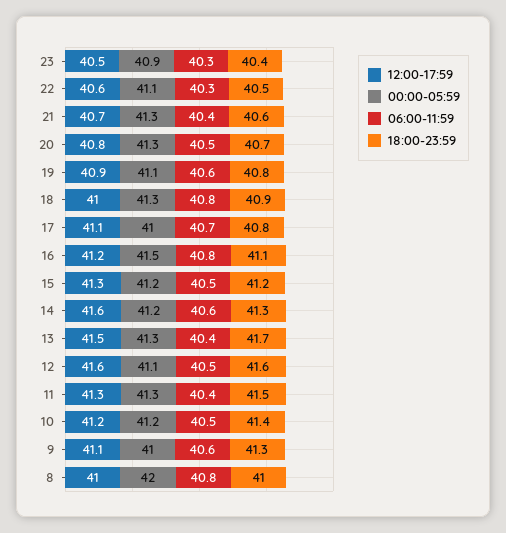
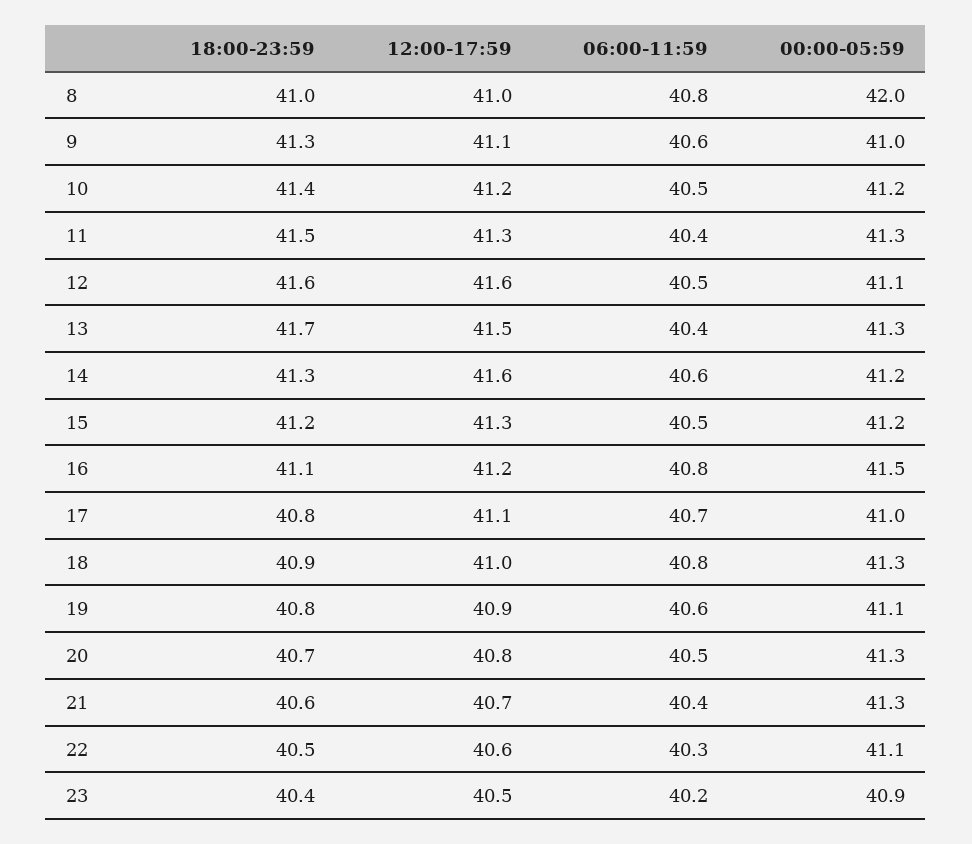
  {
    "12:00-17:59": {
      "23": 40.5,
      "22": 40.6,
      "21": 40.7,
      "20": 40.8,
      "19": 40.9,
      "18": 41,
      "17": 41.1,
      "16": 41.2,
      "15": 41.3,
      "14": 41.6,
      "13": 41.5,
      "12": 41.6,
      "11": 41.3,
      "10": 41.2,
      "9": 41.1,
      "8": 41
    },
    "00:00-05:59": {
      "23": 40.9,
      "22": 41.1,
      "21": 41.3,
      "20": 41.3,
      "19": 41.1,
      "18": 41.3,
      "17": 41,
      "16": 41.5,
      "15": 41.2,
      "14": 41.2,
      "13": 41.3,
      "12": 41.1,
      "11": 41.3,
      "10": 41.2,
      "9": 41,
      "8": 42
    },
    "06:00-11:59": {
-     "23": 40.3,
+     "23": 40.2,
      "22": 40.3,
      "21": 40.4,
      "20": 40.5,
      "19": 40.6,
      "18": 40.8,
      "17": 40.7,
      "16": 40.8,
      "15": 40.5,
      "14": 40.6,
      "13": 40.4,
      "12": 40.5,
      "11": 40.4,
      "10": 40.5,
      "9": 40.6,
      "8": 40.8
    },
    "18:00-23:59": {
      "23": 40.4,
      "22": 40.5,
      "21": 40.6,
      "20": 40.7,
      "19": 40.8,
      "18": 40.9,
      "17": 40.8,
      "16": 41.1,
      "15": 41.2,
      "14": 41.3,
      "13": 41.7,
      "12": 41.6,
      "11": 41.5,
      "10": 41.4,
      "9": 41.3,
      "8": 41
    }
  }

